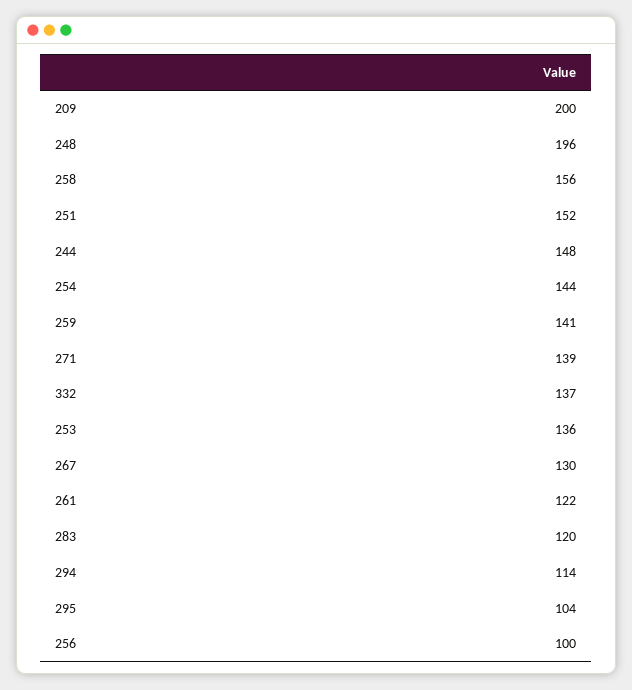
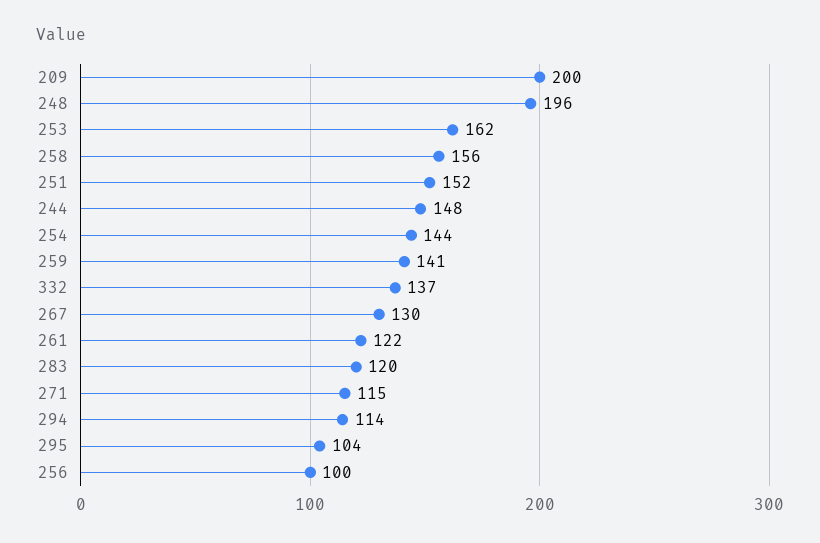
  {
    "209": 200,
    "248": 196,
    "258": 156,
    "251": 152,
    "244": 148,
    "254": 144,
    "259": 141,
-   "271": 139,
+   "271": 115,
    "332": 137,
-   "253": 136,
+   "253": 162,
    "267": 130,
    "261": 122,
    "283": 120,
    "294": 114,
    "295": 104,
    "256": 100
  }

